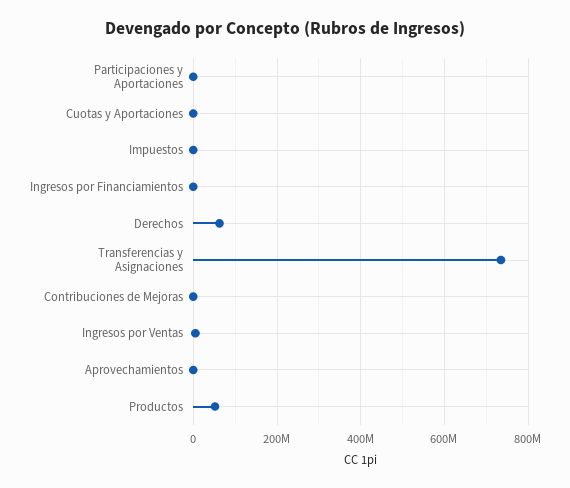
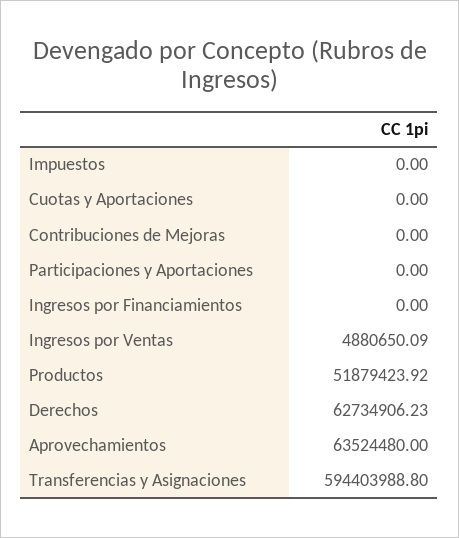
  {
    "Participaciones y Aportaciones": 0,
    "Cuotas y Aportaciones": 0,
    "Impuestos": 0,
    "Ingresos por Financiamientos": 0,
    "Derechos": 62734906.23,
-   "Transferencias y Asignaciones": 740000000,
+   "Transferencias y Asignaciones": 594403988.8,
    "Contribuciones de Mejoras": 0,
    "Ingresos por Ventas": 4880650.09,
-   "Aprovechamientos": 0,
+   "Aprovechamientos": 63524480,
    "Productos": 51879423.92
  }

